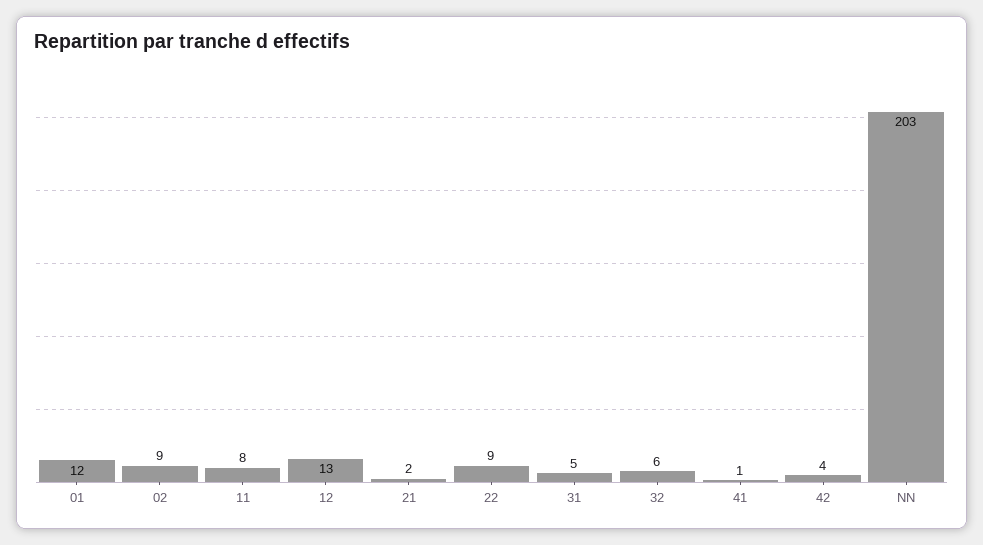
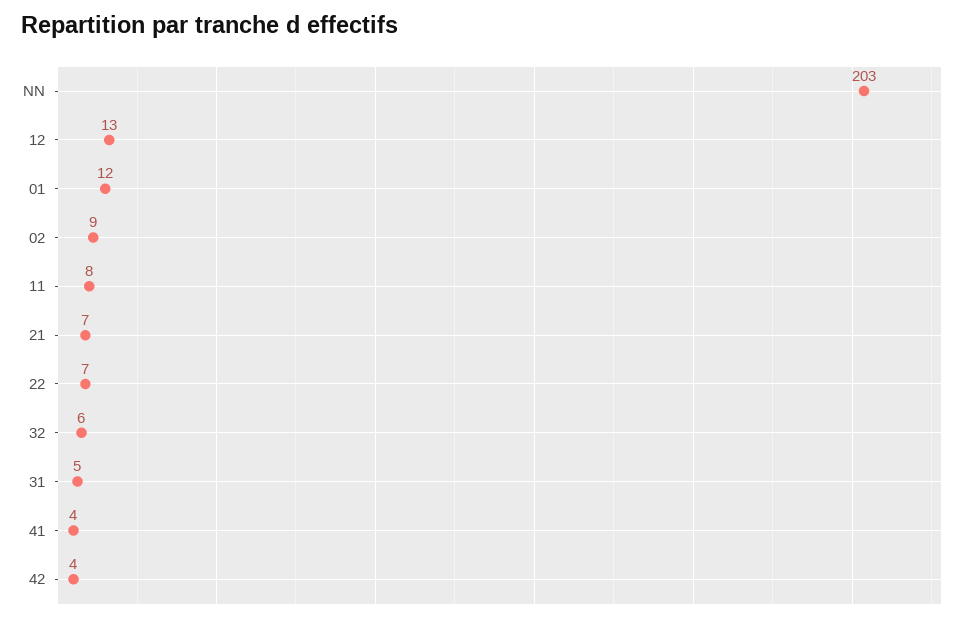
  {
    "01": 12,
    "02": 9,
    "11": 8,
    "12": 13,
-   "21": 2,
+   "21": 7,
-   "22": 9,
+   "22": 7,
    "31": 5,
    "32": 6,
-   "41": 1,
+   "41": 4,
    "42": 4,
    "NN": 203
  }

